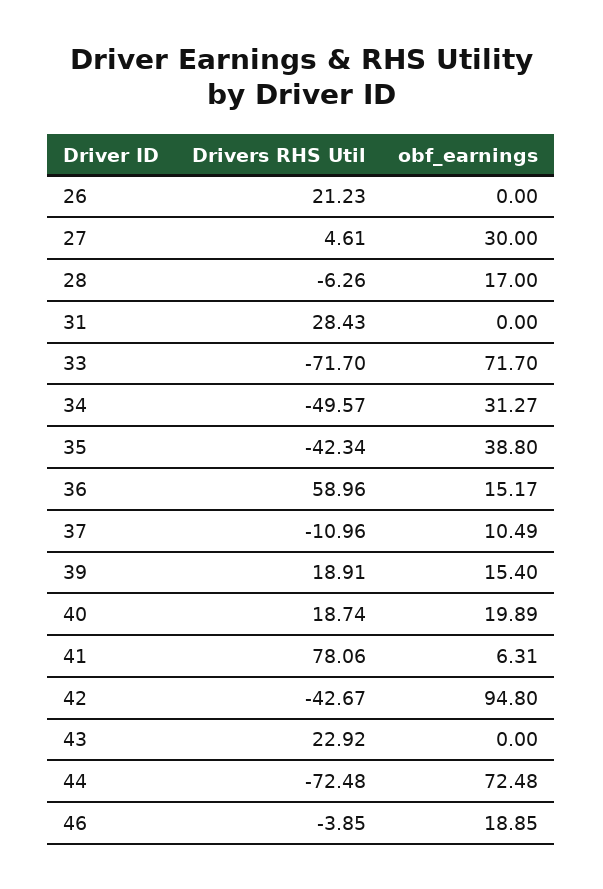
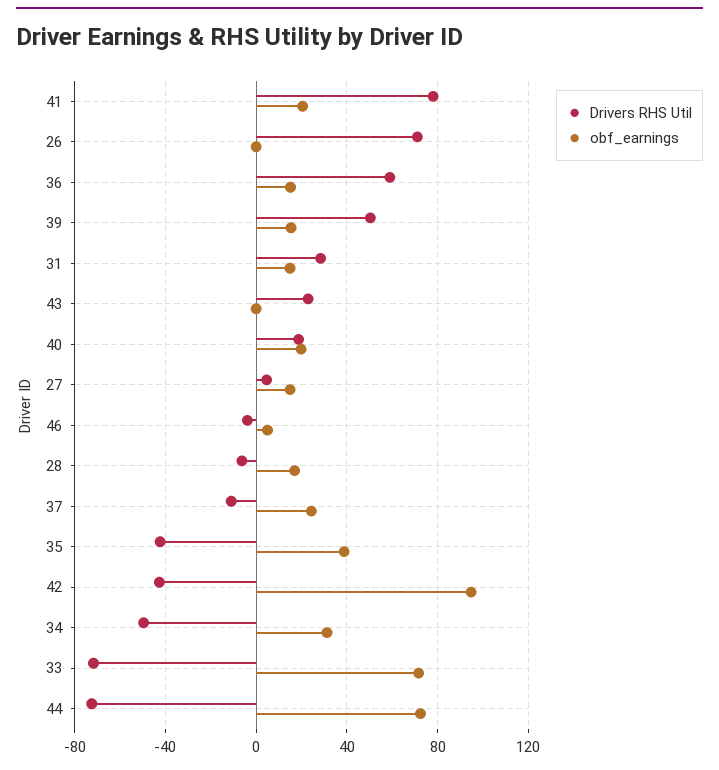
  {
    "Drivers RHS Util": {
-     "26": 21.23,
+     "26": 70,
      "27": 4.61,
      "28": -6.26,
      "31": 28.43,
      "33": -71.7,
      "34": -49.57,
      "35": -42.34,
      "36": 58.96,
      "37": -10.96,
-     "39": 18.91,
+     "39": 50,
      "40": 18.74,
      "41": 78.06,
      "42": -42.67,
      "43": 22.92,
      "44": -72.48,
      "46": -3.85
    },
    "obf_earnings": {
      "26": 0,
-     "27": 30,
+     "27": 15,
      "28": 17,
-     "31": 0,
+     "31": 15,
      "33": 71.7,
      "34": 31.27,
      "35": 38.8,
      "36": 15.17,
-     "37": 10.49,
+     "37": 25,
      "39": 15.4,
      "40": 19.89,
-     "41": 6.31,
+     "41": 20,
      "42": 94.8,
      "43": 0,
      "44": 72.48,
-     "46": 18.85
+     "46": 5
    }
  }

